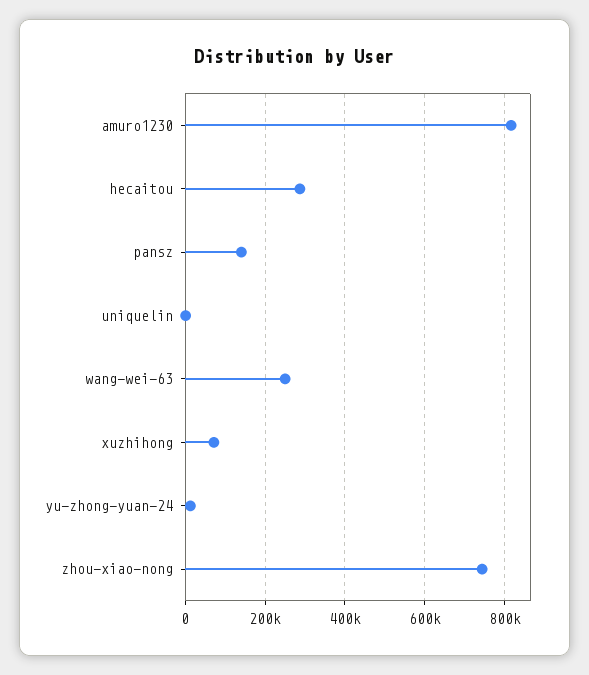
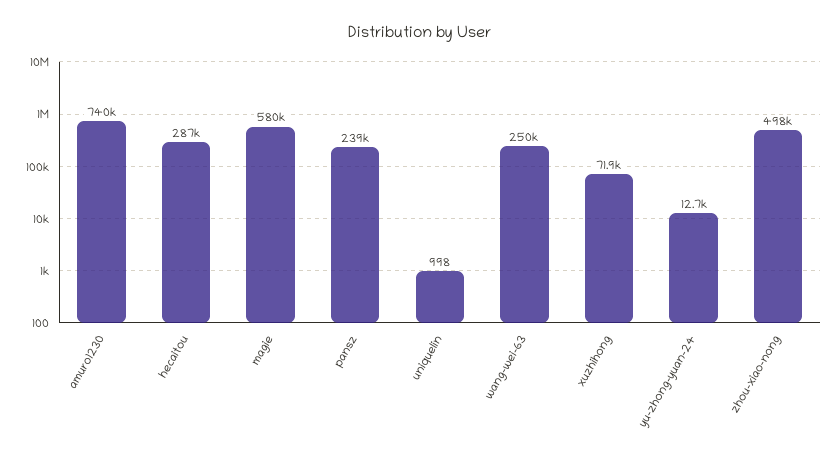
  {
-   "amuro1230": 820000,
+   "amuro1230": 740000,
    "hecaitou": 287000,
-   "pansz": 140000,
+   "pansz": 239000,
    "uniquelin": 998,
    "wang-wei-63": 250000,
    "xuzhihong": 71900,
    "yu-zhong-yuan-24": 12700,
-   "zhou-xiao-nong": 740000
+   "zhou-xiao-nong": 498000,
+   "magie": 580000
  }

